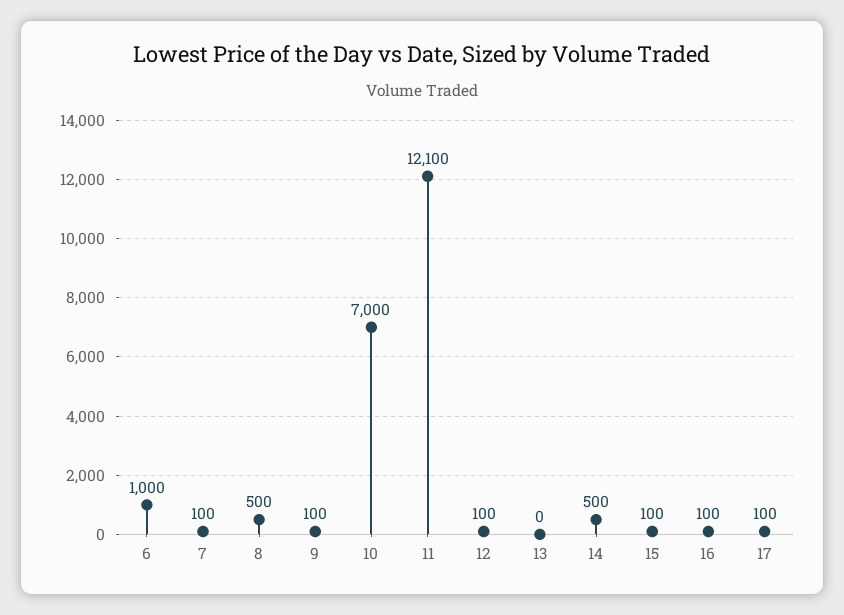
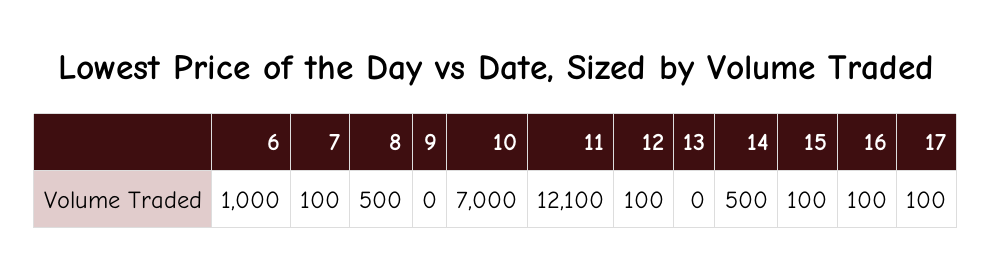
  {
    "6": 1000,
    "7": 100,
    "8": 500,
-   "9": 100,
+   "9": 0,
    "10": 7000,
    "11": 12100,
    "12": 100,
    "13": 0,
    "14": 500,
    "15": 100,
    "16": 100,
    "17": 100
  }

